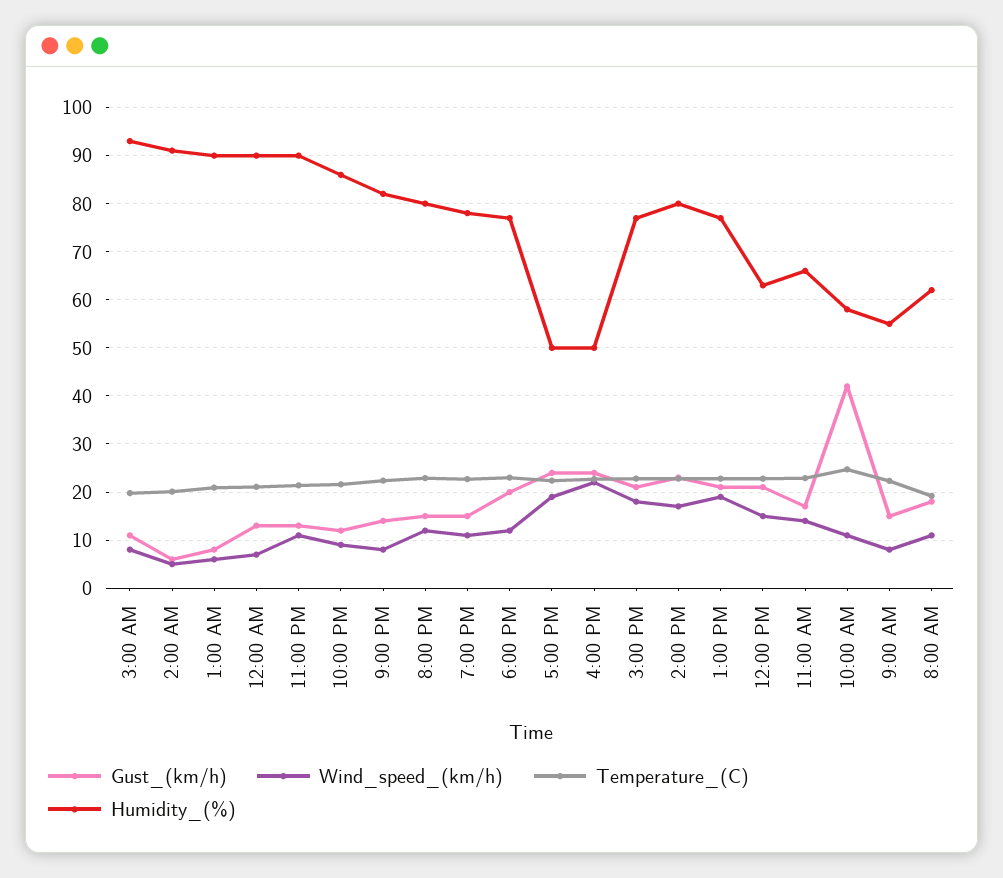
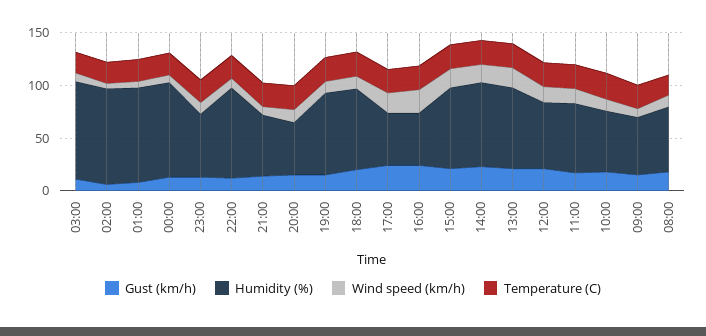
  {
    "Gust_(km/h)": {
      "3:00 AM": 12,
      "2:00 AM": 6,
      "1:00 AM": 8,
      "12:00 AM": 14,
      "11:00 PM": 14,
      "10:00 PM": 12,
      "9:00 PM": 14,
      "8:00 PM": 16,
      "7:00 PM": 16,
      "6:00 PM": 20,
      "5:00 PM": 24,
      "4:00 PM": 24,
      "3:00 PM": 22,
      "2:00 PM": 24,
      "1:00 PM": 22,
      "12:00 PM": 22,
      "11:00 AM": 18,
-     "10:00 AM": 42,
+     "10:00 AM": 20,
      "9:00 AM": 16,
      "8:00 AM": 18
    },
    "Wind_speed_(km/h)": {
      "3:00 AM": 8,
      "2:00 AM": 6,
      "1:00 AM": 6,
      "12:00 AM": 8,
      "11:00 PM": 12,
      "10:00 PM": 10,
      "9:00 PM": 8,
      "8:00 PM": 12,
      "7:00 PM": 12,
      "6:00 PM": 12,
      "5:00 PM": 20,
      "4:00 PM": 22,
      "3:00 PM": 18,
      "2:00 PM": 18,
      "1:00 PM": 20,
      "12:00 PM": 16,
      "11:00 AM": 14,
      "10:00 AM": 12,
      "9:00 AM": 8,
      "8:00 AM": 12
    },
    "Temperature_(C)": {
      "3:00 AM": 20,
      "2:00 AM": 20,
      "1:00 AM": 20,
      "12:00 AM": 22,
      "11:00 PM": 22,
      "10:00 PM": 22,
      "9:00 PM": 22,
      "8:00 PM": 22,
      "7:00 PM": 22,
      "6:00 PM": 24,
      "5:00 PM": 22,
      "4:00 PM": 22,
      "3:00 PM": 22,
      "2:00 PM": 22,
      "1:00 PM": 22,
      "12:00 PM": 22,
      "11:00 AM": 22,
      "10:00 AM": 24,
      "9:00 AM": 22,
      "8:00 AM": 20
    },
    "Humidity_(%)": {
      "3:00 AM": 94,
      "2:00 AM": 92,
      "1:00 AM": 90,
      "12:00 AM": 90,
-     "11:00 PM": 90,
+     "11:00 PM": 60,
      "10:00 PM": 86,
-     "9:00 PM": 82,
+     "9:00 PM": 60,
-     "8:00 PM": 80,
+     "8:00 PM": 50,
      "7:00 PM": 78,
      "6:00 PM": 78,
      "5:00 PM": 50,
      "4:00 PM": 50,
      "3:00 PM": 78,
      "2:00 PM": 80,
      "1:00 PM": 78,
      "12:00 PM": 64,
      "11:00 AM": 66,
      "10:00 AM": 58,
      "9:00 AM": 56,
      "8:00 AM": 62
    }
  }

